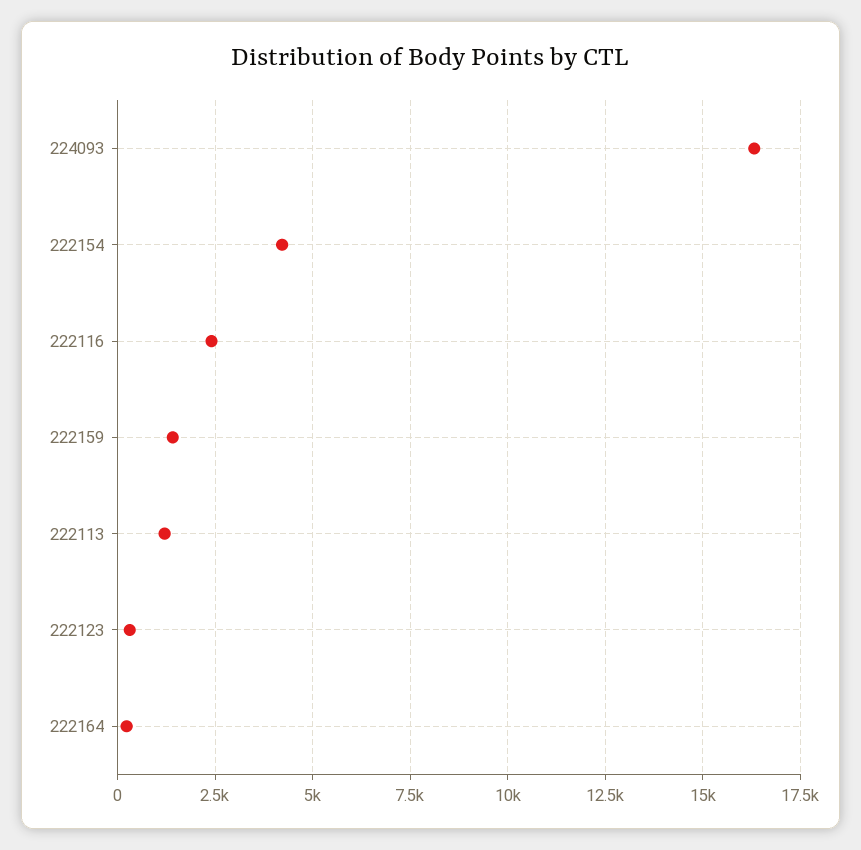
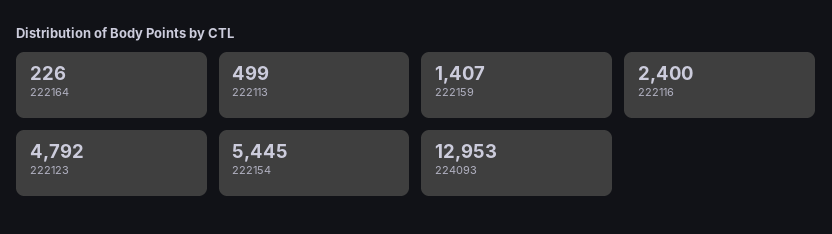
  {
-   "224093": 16250,
+   "224093": 12953,
-   "222154": 4250,
+   "222154": 5445,
    "222116": 2400,
    "222159": 1407,
-   "222113": 1250,
+   "222113": 499,
-   "222123": 250,
+   "222123": 4792,
    "222164": 226
  }

